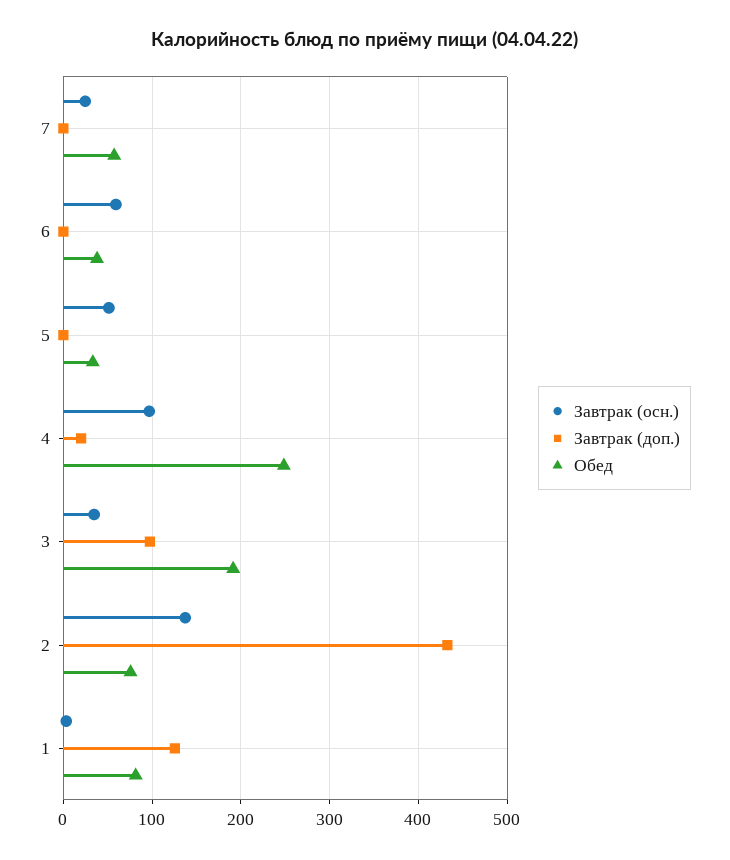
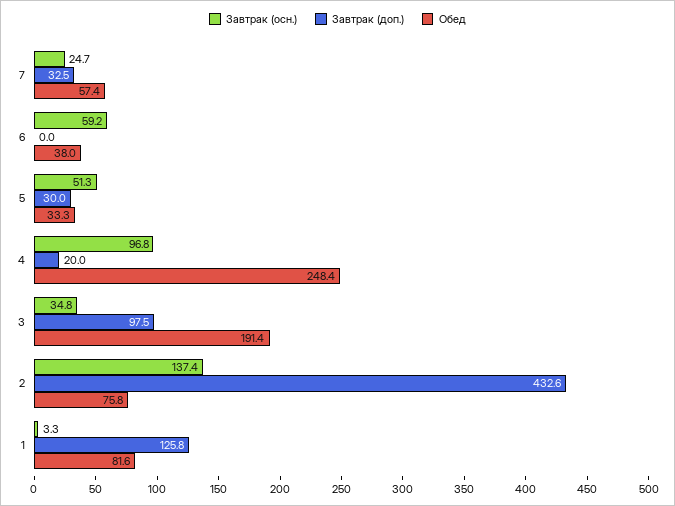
  {
    "Завтрак (осн.)": {
      "7": 24.7,
      "6": 59.2,
      "5": 51.3,
      "4": 96.8,
      "3": 34.8,
      "2": 137.4,
      "1": 3.3
    },
    "Завтрак (доп.)": {
-     "7": 0,
+     "7": 32.5,
      "6": 0,
-     "5": 0,
+     "5": 30,
      "4": 20,
      "3": 97.5,
      "2": 432.6,
      "1": 125.8
    },
    "Обед": {
      "7": 57.4,
      "6": 38,
      "5": 33.3,
      "4": 248.4,
      "3": 191.4,
      "2": 75.8,
      "1": 81.6
    }
  }

